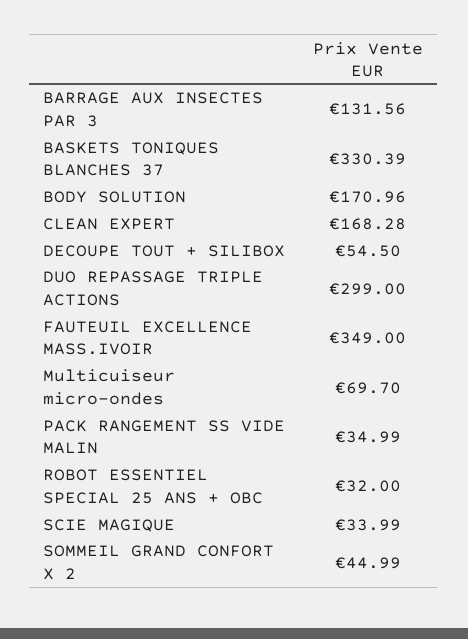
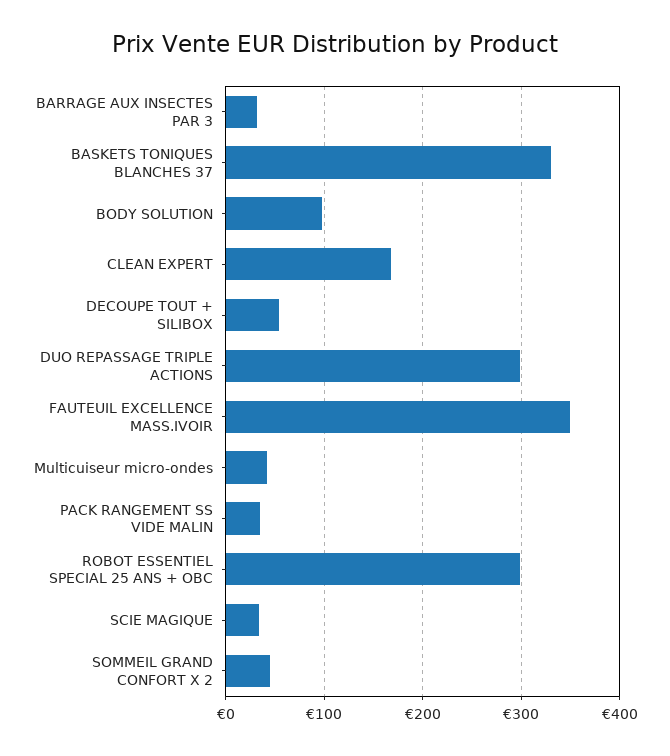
  {
-   "BARRAGE AUX INSECTES PAR 3": 131.56,
+   "BARRAGE AUX INSECTES PAR 3": 30,
    "BASKETS TONIQUES BLANCHES 37": 330.39,
-   "BODY SOLUTION": 170.96,
+   "BODY SOLUTION": 100,
    "CLEAN EXPERT": 168.28,
    "DECOUPE TOUT + SILIBOX": 54.5,
    "DUO REPASSAGE TRIPLE ACTIONS": 299,
    "FAUTEUIL EXCELLENCE MASS.IVOIR": 349,
-   "Multicuiseur micro-ondes": 69.7,
+   "Multicuiseur micro-ondes": 40,
    "PACK RANGEMENT SS VIDE MALIN": 34.99,
-   "ROBOT ESSENTIEL SPECIAL 25 ANS + OBC": 32,
+   "ROBOT ESSENTIEL SPECIAL 25 ANS + OBC": 300,
    "SCIE MAGIQUE": 33.99,
    "SOMMEIL GRAND CONFORT X 2": 44.99
  }

